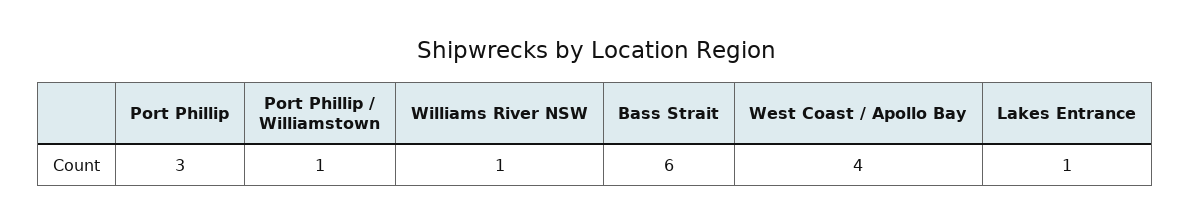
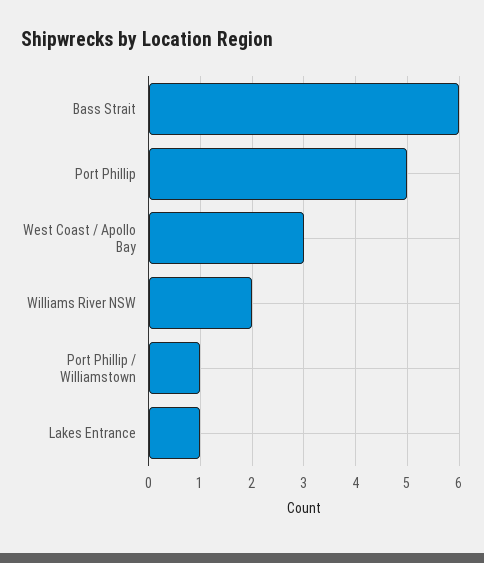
  {
-   "Port Phillip": 3,
+   "Port Phillip": 5,
    "Port Phillip / Williamstown": 1,
-   "Williams River NSW": 1,
+   "Williams River NSW": 2,
    "Bass Strait": 6,
-   "West Coast / Apollo Bay": 4,
+   "West Coast / Apollo Bay": 3,
    "Lakes Entrance": 1
  }

